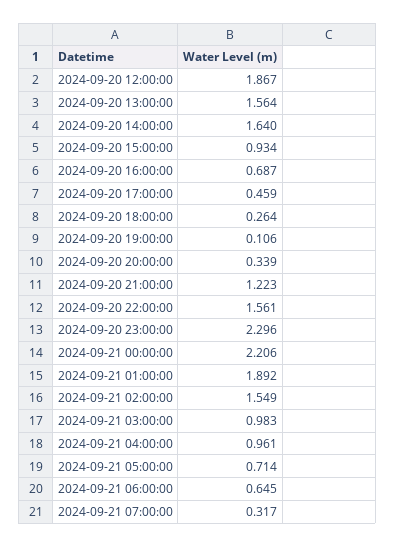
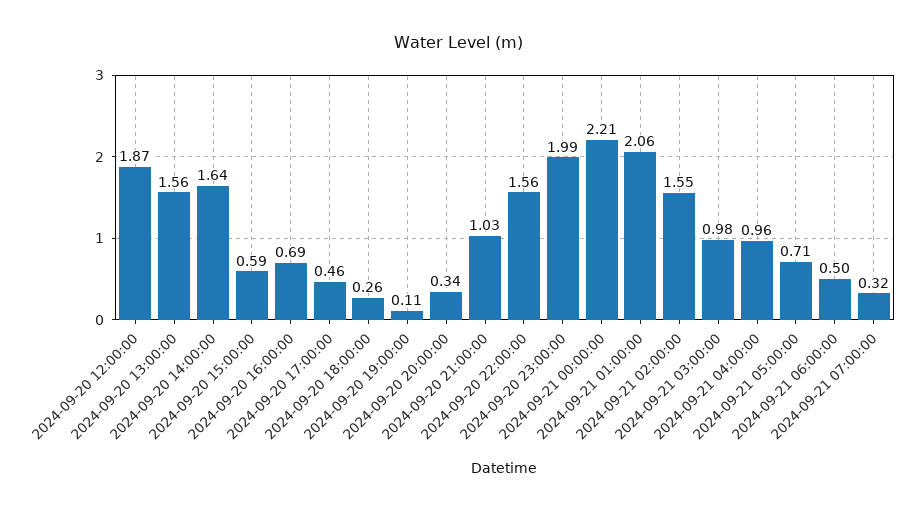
  {
    "2024-09-20 12:00:00": 1.867,
    "2024-09-20 13:00:00": 1.564,
    "2024-09-20 14:00:00": 1.64,
-   "2024-09-20 15:00:00": 0.934,
+   "2024-09-20 15:00:00": 0.59,
    "2024-09-20 16:00:00": 0.687,
    "2024-09-20 17:00:00": 0.459,
    "2024-09-20 18:00:00": 0.264,
    "2024-09-20 19:00:00": 0.106,
    "2024-09-20 20:00:00": 0.339,
-   "2024-09-20 21:00:00": 1.223,
+   "2024-09-20 21:00:00": 1.03,
    "2024-09-20 22:00:00": 1.561,
-   "2024-09-20 23:00:00": 2.296,
+   "2024-09-20 23:00:00": 1.99,
    "2024-09-21 00:00:00": 2.206,
-   "2024-09-21 01:00:00": 1.892,
+   "2024-09-21 01:00:00": 2.06,
    "2024-09-21 02:00:00": 1.549,
    "2024-09-21 03:00:00": 0.983,
    "2024-09-21 04:00:00": 0.961,
    "2024-09-21 05:00:00": 0.714,
-   "2024-09-21 06:00:00": 0.645,
+   "2024-09-21 06:00:00": 0.5,
    "2024-09-21 07:00:00": 0.317
  }

